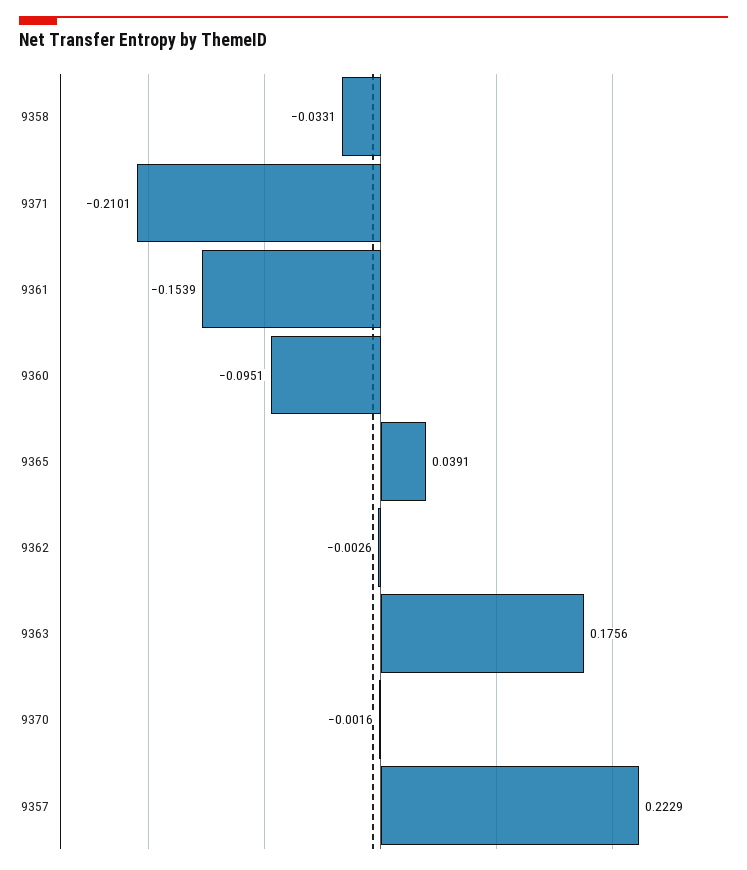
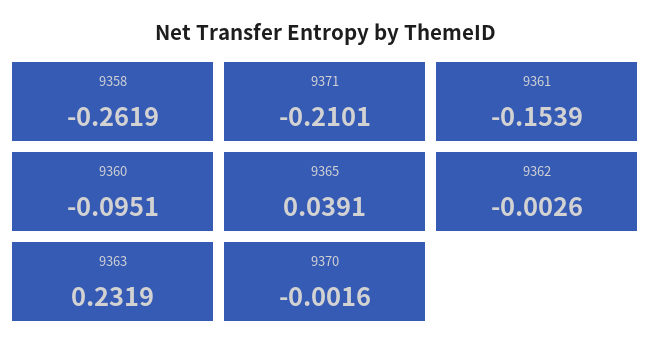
  {
-   "9358": -0.0331,
+   "9358": -0.2619,
    "9371": -0.2101,
    "9361": -0.1539,
    "9360": -0.0951,
    "9365": 0.0391,
    "9362": -0.0026,
-   "9363": 0.1756,
+   "9363": 0.2319,
-   "9370": -0.0016,
+   "9370": -0.0016
-   "9357": 0.2229
  }

